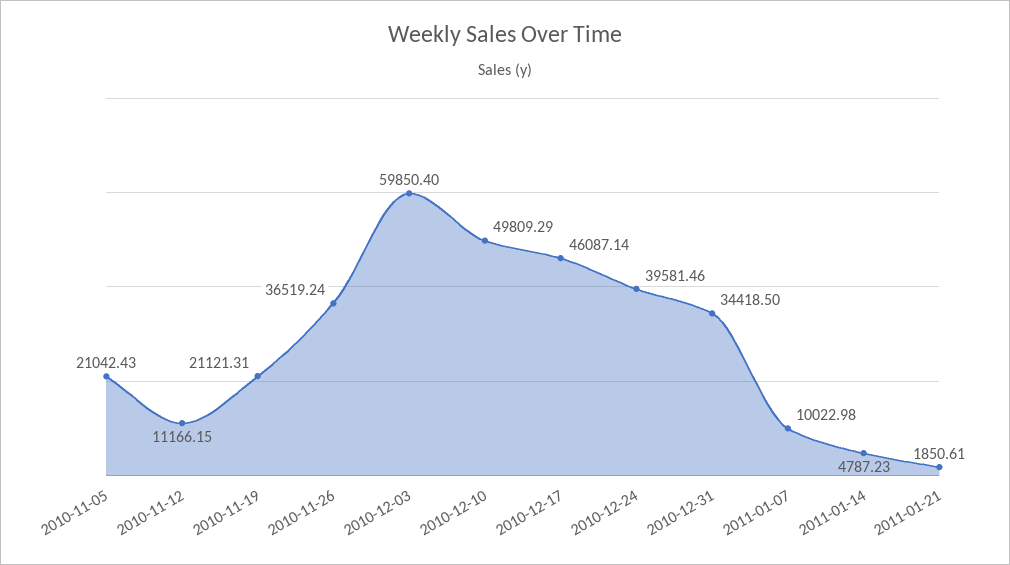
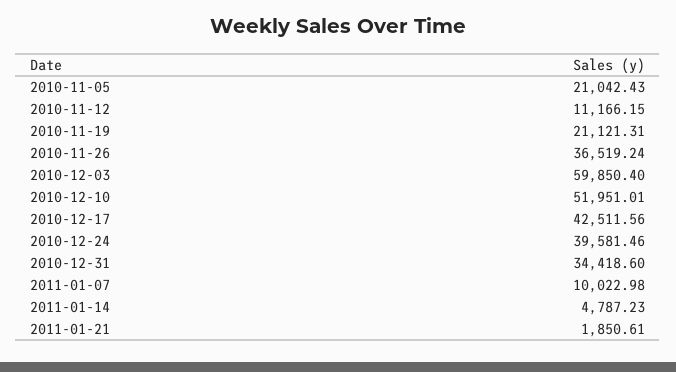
  {
    "2010-11-05": 21042.43,
    "2010-11-12": 11166.15,
    "2010-11-19": 21121.31,
    "2010-11-26": 36519.24,
    "2010-12-03": 59850.4,
-   "2010-12-10": 49809.29,
+   "2010-12-10": 51951.01,
-   "2010-12-17": 46087.14,
+   "2010-12-17": 42511.56,
    "2010-12-24": 39581.46,
-   "2010-12-31": 34418.5,
+   "2010-12-31": 34418.6,
    "2011-01-07": 10022.98,
    "2011-01-14": 4787.23,
    "2011-01-21": 1850.61
  }

